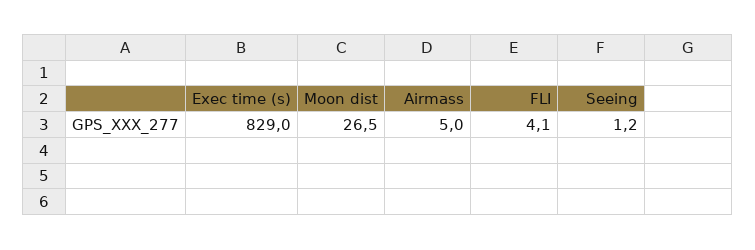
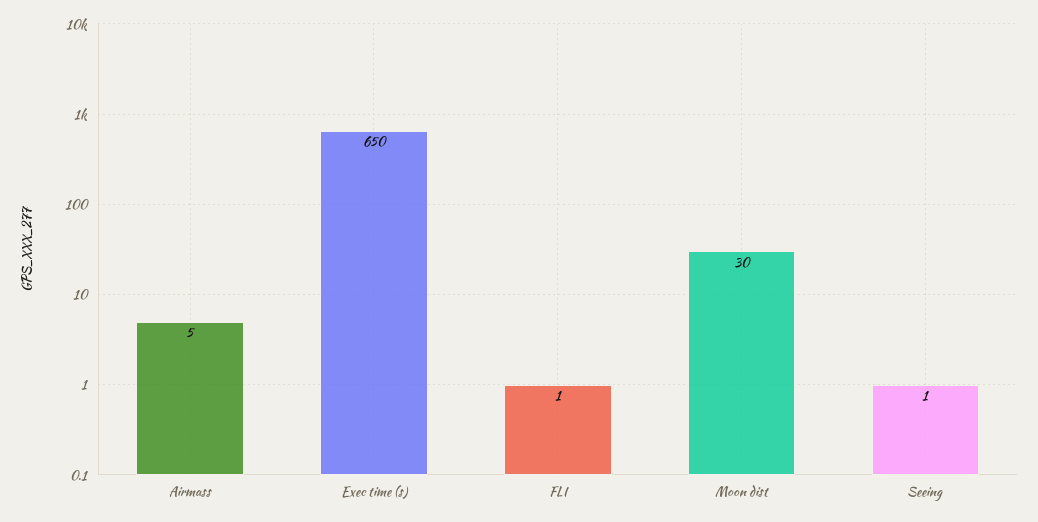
  {
-   "Exec time (s)": 829,
+   "Exec time (s)": 650,
-   "Moon dist": 26.5,
+   "Moon dist": 30,
    "Airmass": 5,
-   "FLI": 4.1,
+   "FLI": 1,
    "Seeing": 1.2
  }

